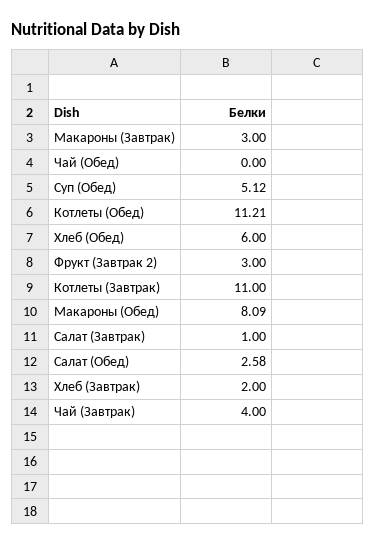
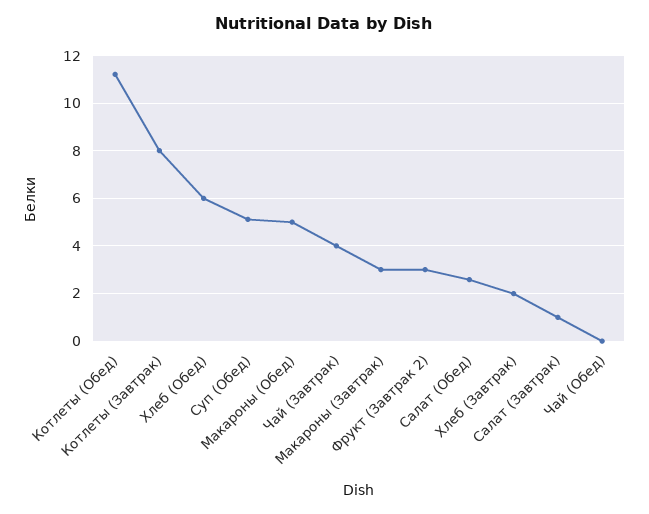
  {
    "Макароны (Завтрак)": 3,
    "Чай (Обед)": 0,
    "Суп (Обед)": 5.12,
    "Котлеты (Обед)": 11.21,
    "Хлеб (Обед)": 6,
    "Фрукт (Завтрак 2)": 3,
-   "Котлеты (Завтрак)": 11,
+   "Котлеты (Завтрак)": 8,
-   "Макароны (Обед)": 8.09,
+   "Макароны (Обед)": 5,
    "Салат (Завтрак)": 1,
    "Салат (Обед)": 2.58,
    "Хлеб (Завтрак)": 2,
    "Чай (Завтрак)": 4
  }

